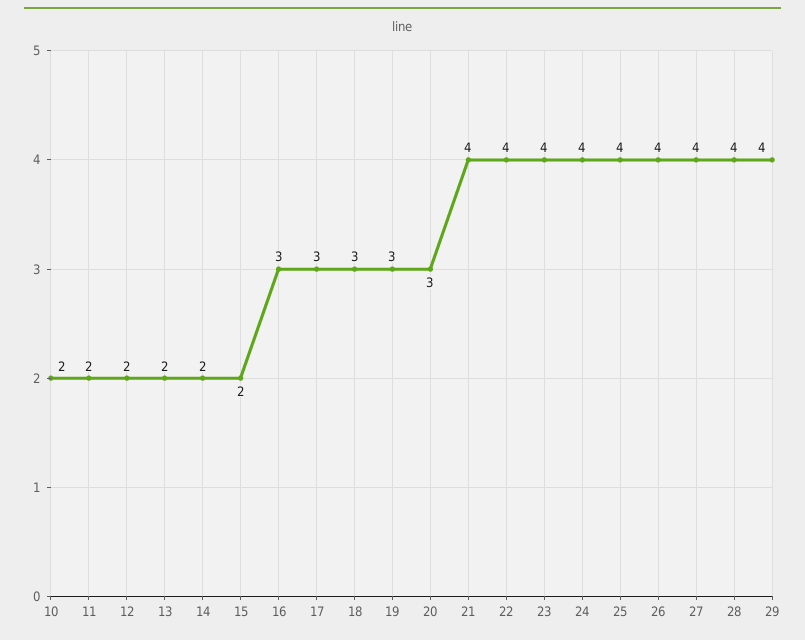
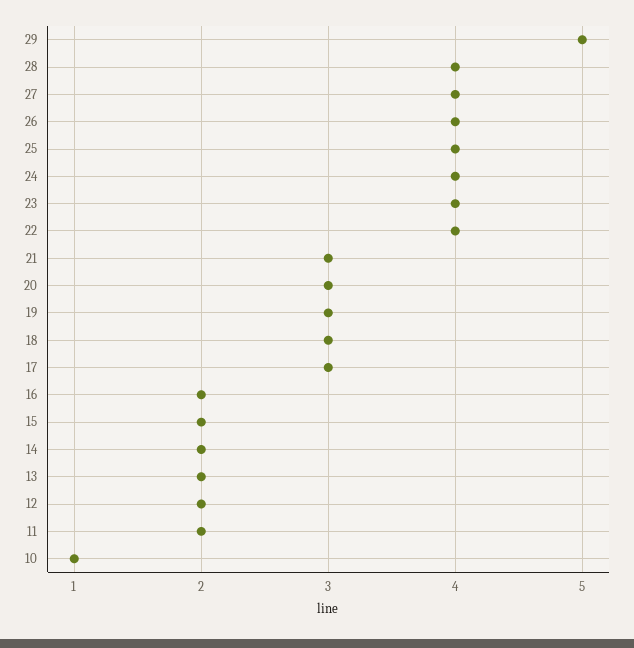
  {
-   "10": 2,
+   "10": 1,
    "11": 2,
    "12": 2,
    "13": 2,
    "14": 2,
    "15": 2,
-   "16": 3,
+   "16": 2,
    "17": 3,
    "18": 3,
    "19": 3,
    "20": 3,
-   "21": 4,
+   "21": 3,
    "22": 4,
    "23": 4,
    "24": 4,
    "25": 4,
    "26": 4,
    "27": 4,
    "28": 4,
-   "29": 4
+   "29": 5
  }

